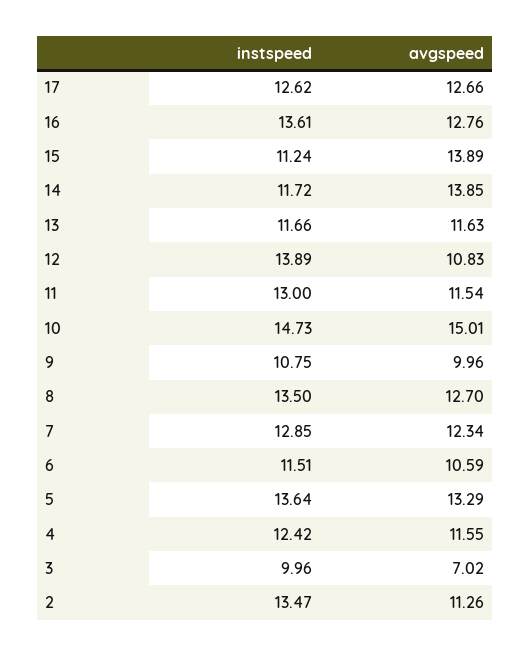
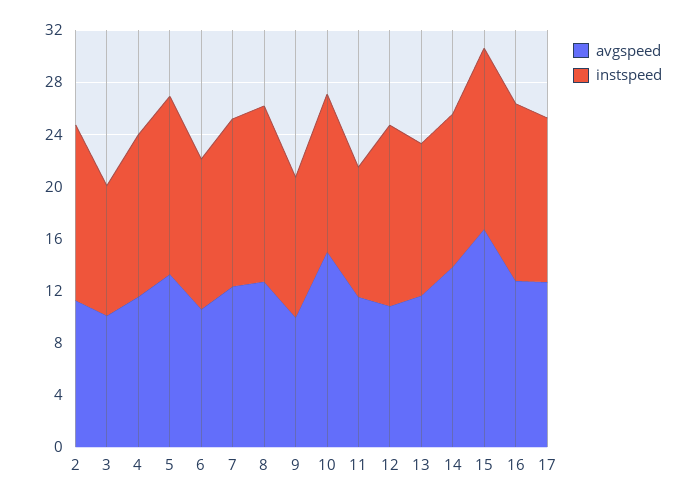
  {
    "instspeed": {
      "17": 12.62,
      "16": 13.61,
-     "15": 11.24,
+     "15": 14,
      "14": 11.72,
      "13": 11.66,
      "12": 13.89,
-     "11": 13,
+     "11": 10,
-     "10": 14.73,
+     "10": 12,
      "9": 10.75,
      "8": 13.5,
      "7": 12.85,
      "6": 11.51,
      "5": 13.64,
      "4": 12.42,
      "3": 9.96,
      "2": 13.47
    },
    "avgspeed": {
      "17": 12.66,
      "16": 12.76,
-     "15": 13.89,
+     "15": 17,
      "14": 13.85,
      "13": 11.63,
      "12": 10.83,
      "11": 11.54,
      "10": 15.01,
      "9": 9.96,
      "8": 12.7,
      "7": 12.34,
      "6": 10.59,
      "5": 13.29,
      "4": 11.55,
-     "3": 7.02,
+     "3": 10,
      "2": 11.26
    }
  }

